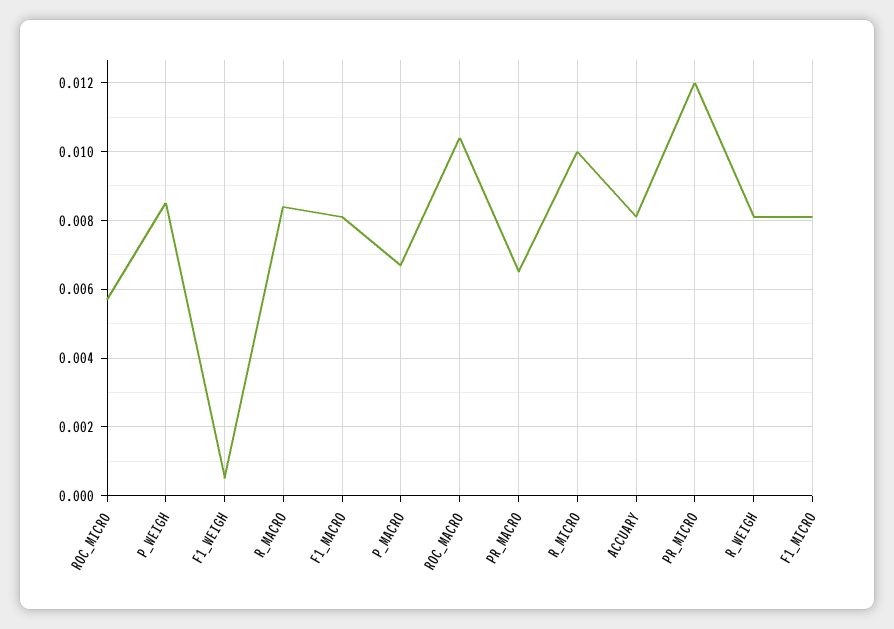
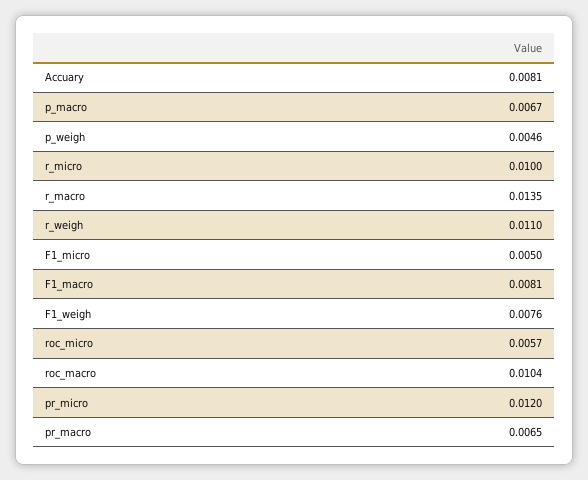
  {
    "ROC_MICRO": 0.0057,
-   "P_WEIGH": 0.0085,
+   "P_WEIGH": 0.0046,
-   "F1_WEIGH": 0.0005,
+   "F1_WEIGH": 0.0076,
-   "R_MACRO": 0.0085,
+   "R_MACRO": 0.0135,
    "F1_MACRO": 0.0081,
    "P_MACRO": 0.0067,
    "ROC_MACRO": 0.0104,
    "PR_MACRO": 0.0065,
    "R_MICRO": 0.01,
    "ACCUARY": 0.0081,
    "PR_MICRO": 0.012,
-   "R_WEIGH": 0.008,
+   "R_WEIGH": 0.011,
-   "F1_MICRO": 0.008
+   "F1_MICRO": 0.005
  }

